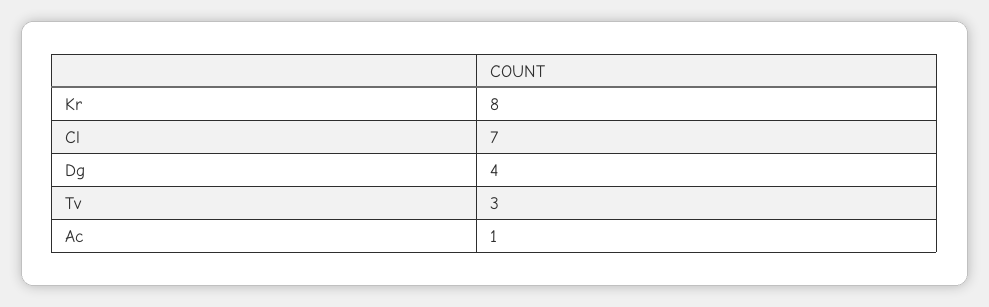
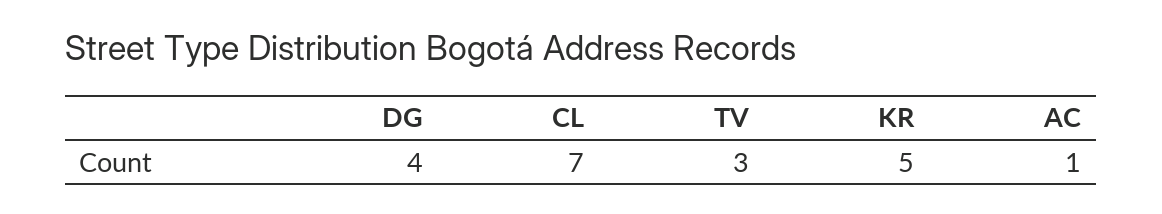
  {
-   "Kr": 8,
+   "Kr": 5,
    "Cl": 7,
    "Dg": 4,
    "Tv": 3,
    "Ac": 1
  }

